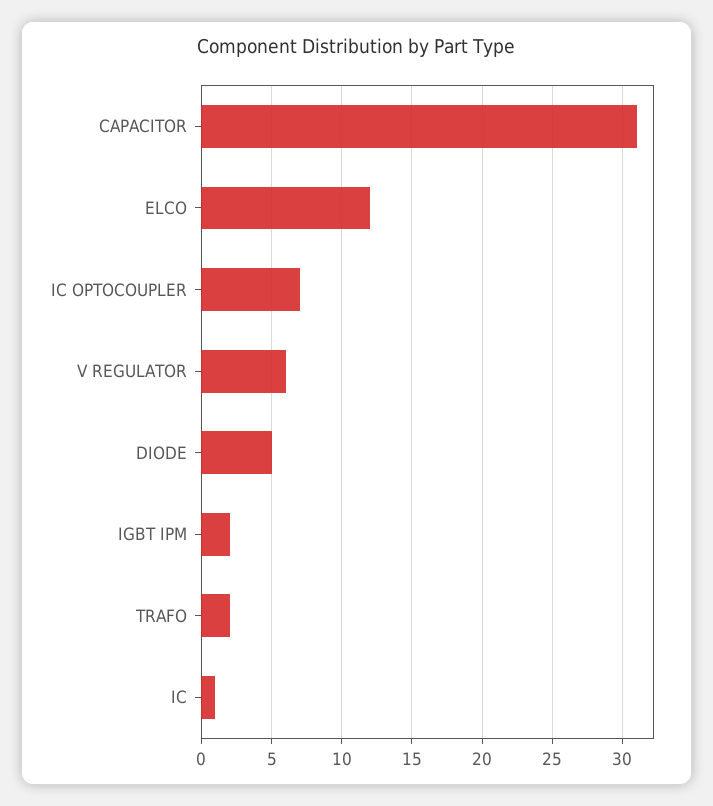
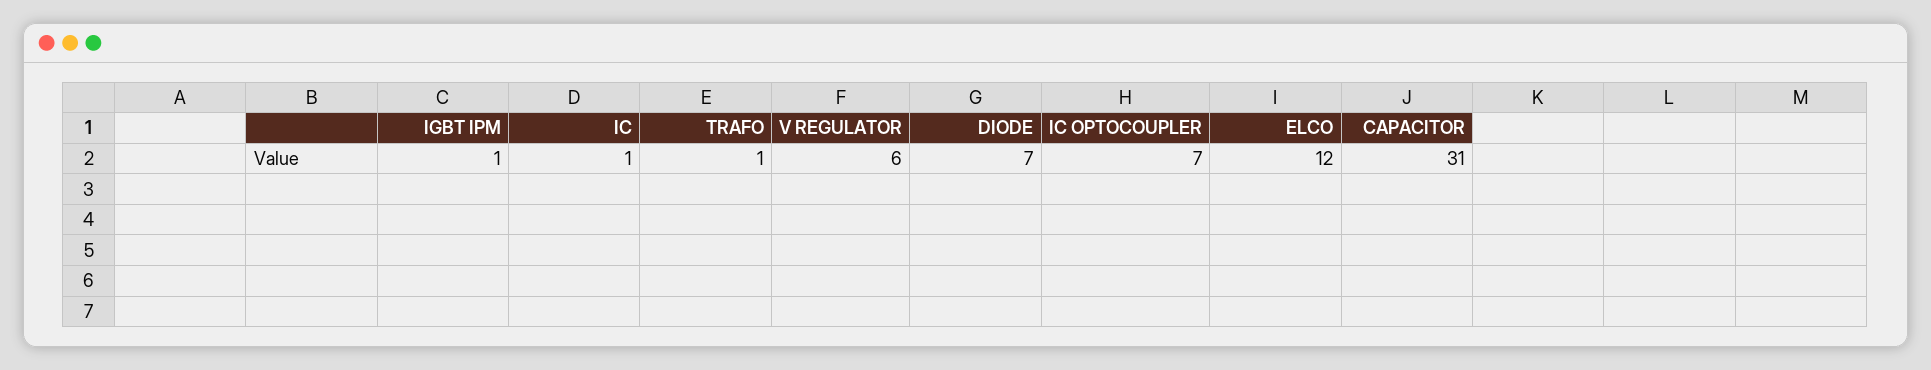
  {
    "CAPACITOR": 31,
    "ELCO": 12,
    "IC OPTOCOUPLER": 7,
    "V REGULATOR": 6,
-   "DIODE": 5,
+   "DIODE": 7,
-   "IGBT IPM": 2,
+   "IGBT IPM": 1,
-   "TRAFO": 2,
+   "TRAFO": 1,
    "IC": 1
  }

